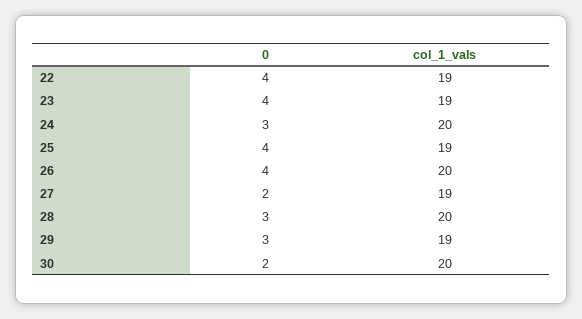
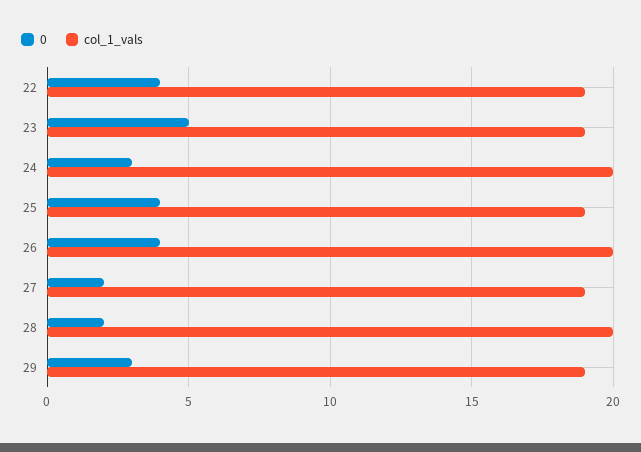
  {
    "0": {
      "22": 4,
-     "23": 4,
+     "23": 5,
      "24": 3,
      "25": 4,
      "26": 4,
      "27": 2,
-     "28": 3,
+     "28": 2,
-     "29": 3,
+     "29": 3
-     "30": 2
    },
    "col_1_vals": {
      "22": 19,
      "23": 19,
      "24": 20,
      "25": 19,
      "26": 20,
      "27": 19,
      "28": 20,
-     "29": 19,
+     "29": 19
-     "30": 20
    }
  }

